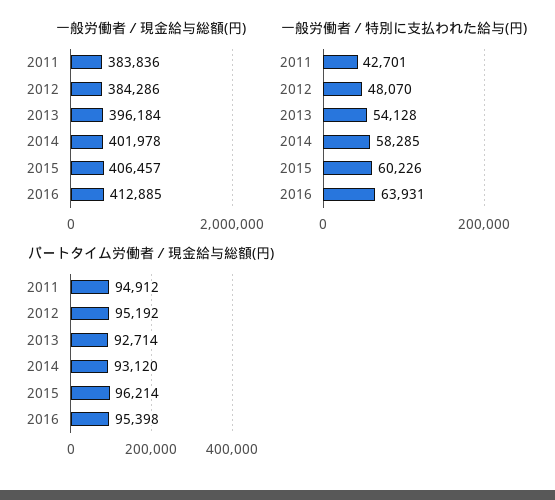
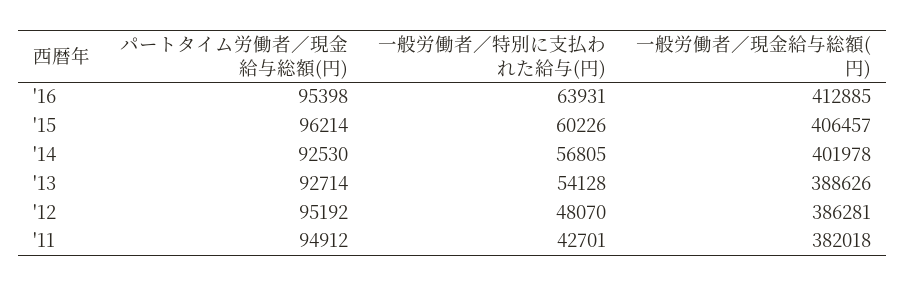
  {
    "一般労働者／現金給与総額(円)": {
-     "2011": 383836,
+     "2011": 382018,
-     "2012": 384286,
+     "2012": 386281,
-     "2013": 396184,
+     "2013": 388626,
      "2014": 401978,
      "2015": 406457,
      "2016": 412885
    },
    "一般労働者／特別に支払われた給与(円)": {
      "2011": 42701,
      "2012": 48070,
      "2013": 54128,
-     "2014": 58285,
+     "2014": 56805,
      "2015": 60226,
      "2016": 63931
    },
    "パートタイム労働者／現金給与総額(円)": {
      "2011": 94912,
      "2012": 95192,
      "2013": 92714,
-     "2014": 93120,
+     "2014": 92530,
      "2015": 96214,
      "2016": 95398
    }
  }

